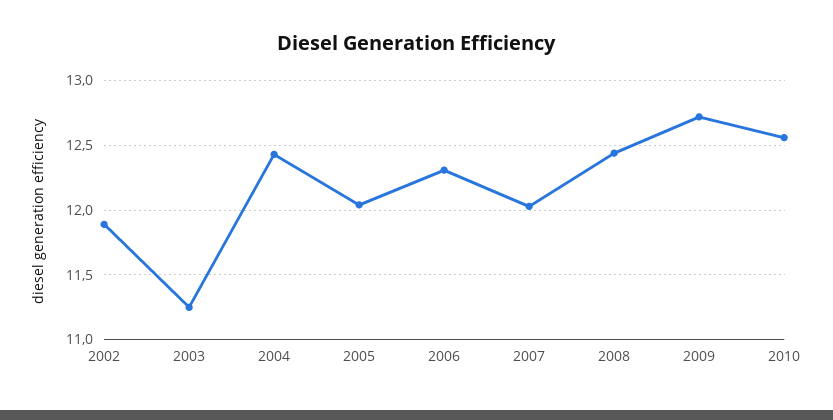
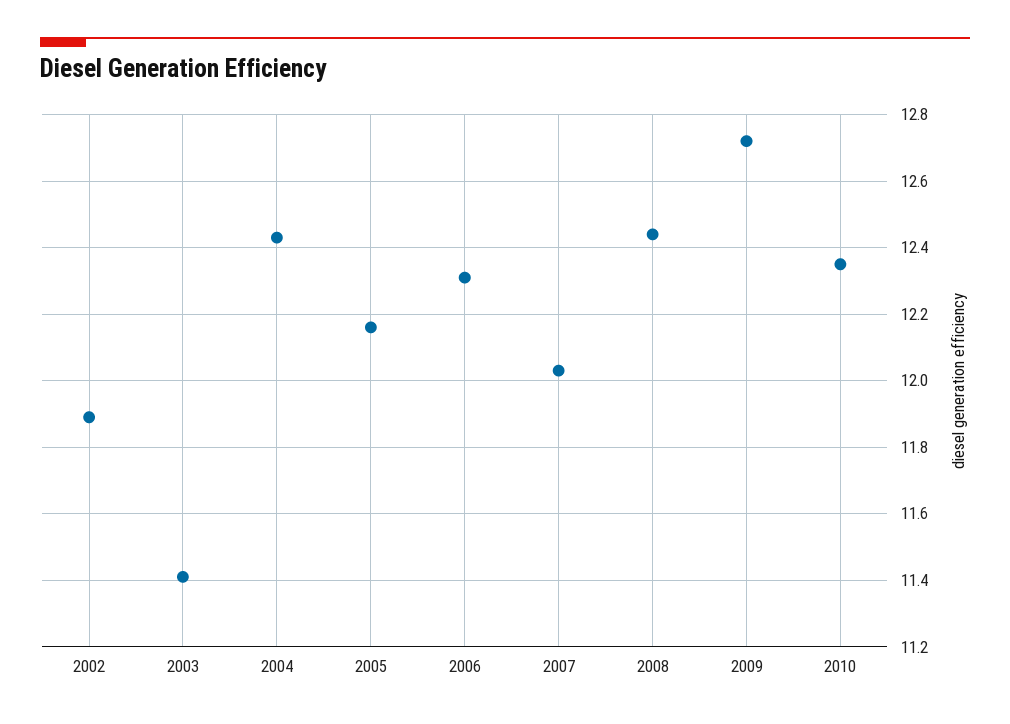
  {
    "2002": 11.9,
-   "2003": 11.25,
+   "2003": 11.4,
    "2004": 12.45,
-   "2005": 12.05,
+   "2005": 12.15,
    "2006": 12.3,
    "2007": 12.05,
    "2008": 12.45,
    "2009": 12.7,
-   "2010": 12.55
+   "2010": 12.35
  }

